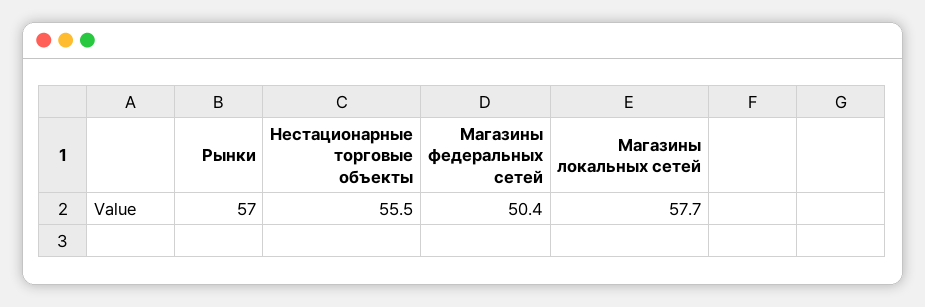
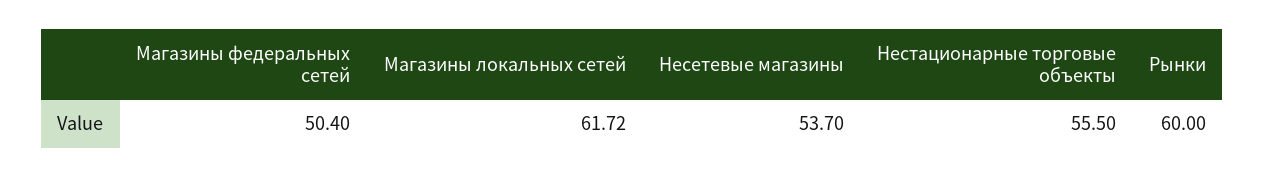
  {
-   "Рынки": 57,
+   "Рынки": 60,
    "Нестационарные торговые объекты": 55.5,
    "Магазины федеральных сетей": 50.4,
-   "Магазины локальных сетей": 57.7
+   "Магазины локальных сетей": 61.72,
+   "Несетевые магазины": 53.7
  }

